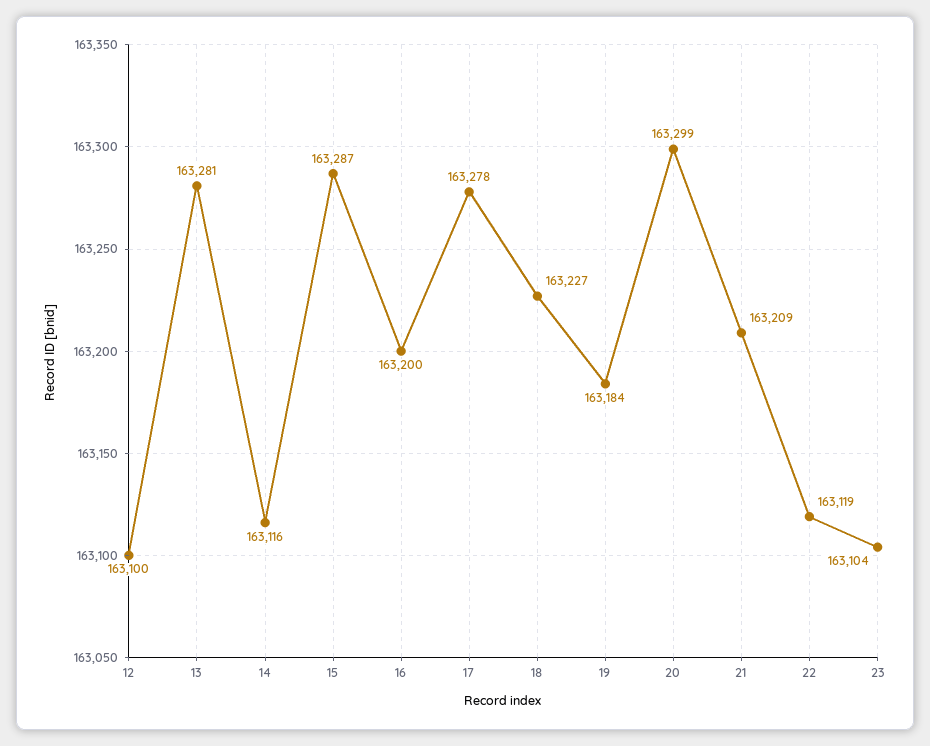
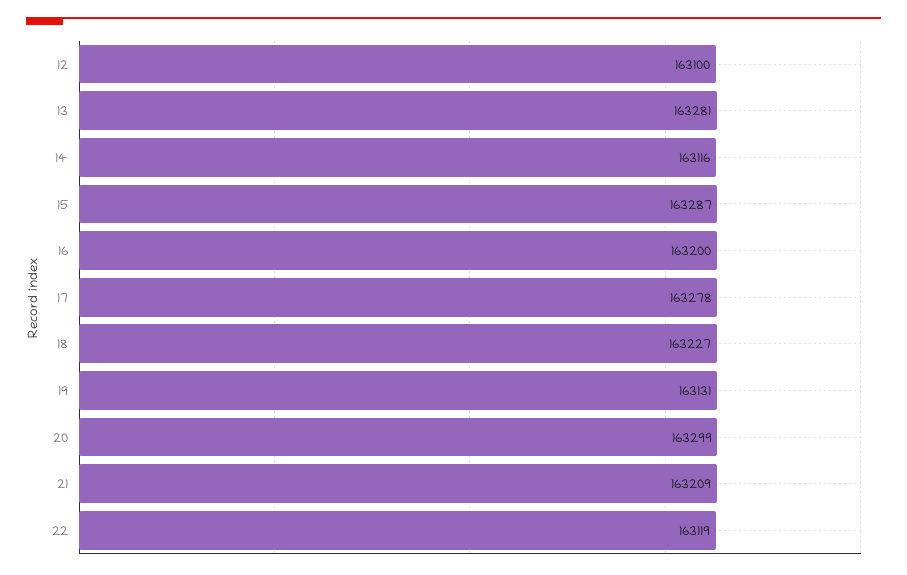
  {
    "12": 163100,
    "13": 163281,
    "14": 163116,
    "15": 163287,
    "16": 163200,
    "17": 163278,
    "18": 163227,
-   "19": 163184,
+   "19": 163131,
    "20": 163299,
    "21": 163209,
-   "22": 163119,
+   "22": 163119
-   "23": 163104
  }

